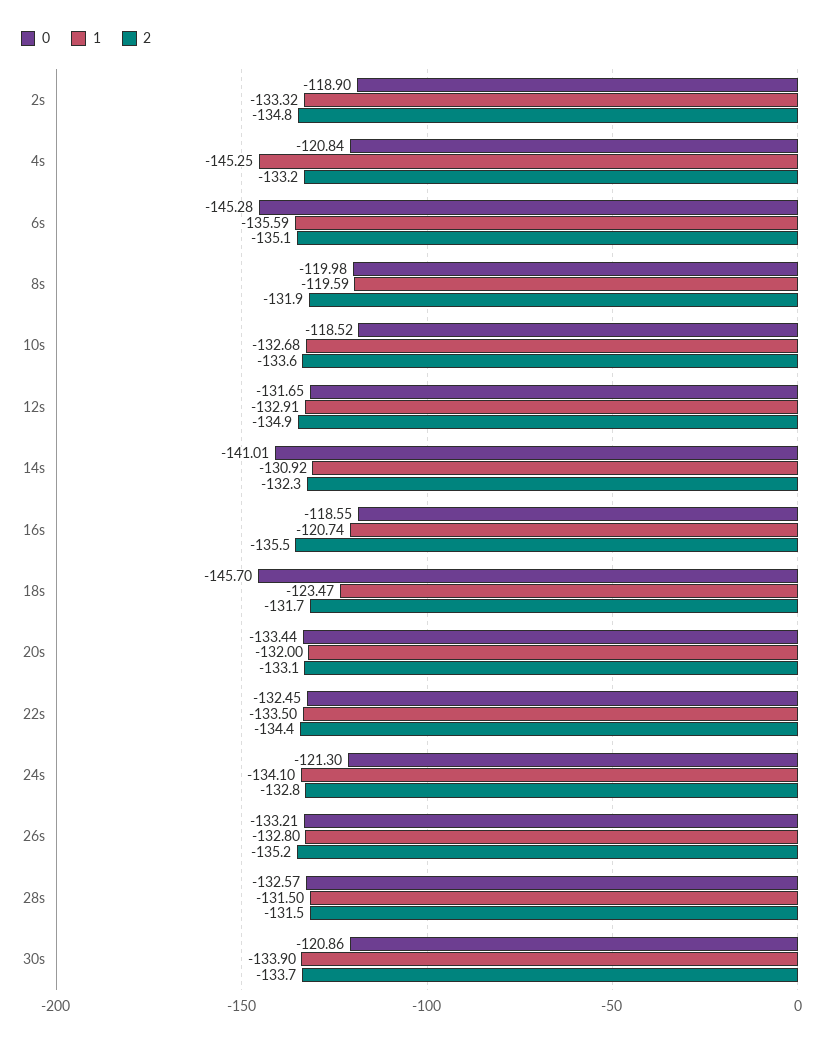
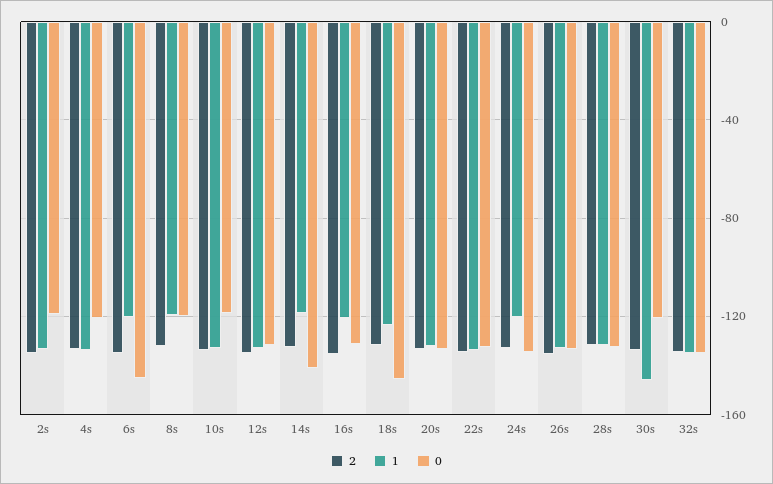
  {
    "0": {
      "2s": -118.9,
      "4s": -120.84,
      "6s": -145.28,
      "8s": -119.98,
      "10s": -118.52,
      "12s": -131.65,
      "14s": -141.01,
-     "16s": -118.55,
+     "16s": -130,
      "18s": -145.7,
      "20s": -133.44,
      "22s": -132.45,
-     "24s": -121.3,
+     "24s": -135,
      "26s": -133.21,
      "28s": -132.57,
-     "30s": -120.86
+     "30s": -120.86,
+     "32s": -135
    },
    "1": {
      "2s": -133.32,
-     "4s": -145.25,
+     "4s": -135,
-     "6s": -135.59,
+     "6s": -120,
      "8s": -119.59,
      "10s": -132.68,
      "12s": -132.91,
-     "14s": -130.92,
+     "14s": -120,
      "16s": -120.74,
      "18s": -123.47,
      "20s": -132,
      "22s": -133.5,
-     "24s": -134.1,
+     "24s": -120,
      "26s": -132.8,
      "28s": -131.5,
-     "30s": -133.9
+     "30s": -145,
+     "32s": -135
    },
    "2": {
      "2s": -134.8,
      "4s": -133.2,
      "6s": -135.1,
      "8s": -131.9,
      "10s": -133.6,
      "12s": -134.9,
      "14s": -132.3,
      "16s": -135.5,
      "18s": -131.7,
      "20s": -133.1,
      "22s": -134.4,
      "24s": -132.8,
      "26s": -135.2,
      "28s": -131.5,
-     "30s": -133.7
+     "30s": -133.7,
+     "32s": -135
    }
  }

